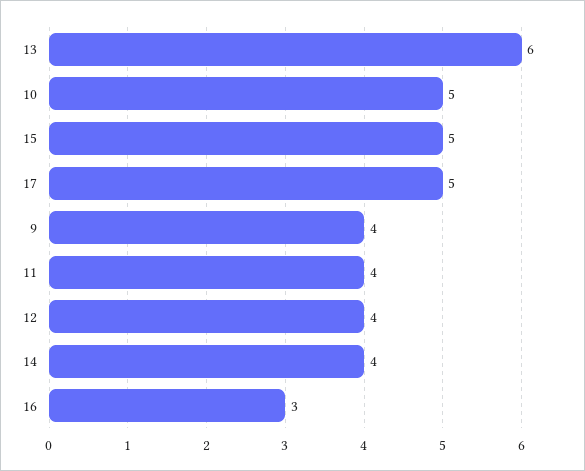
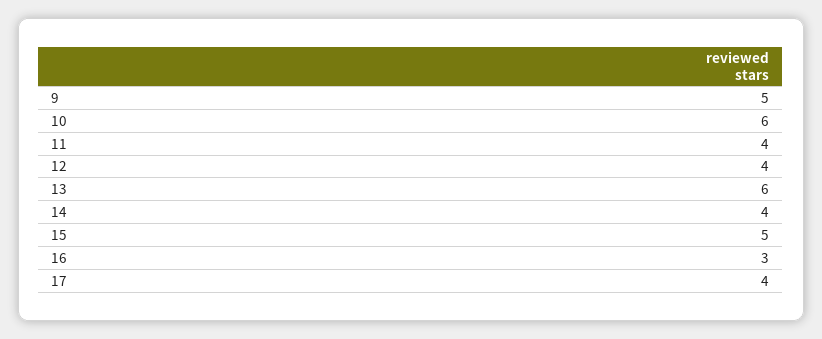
  {
    "13": 6,
-   "10": 5,
+   "10": 6,
    "15": 5,
-   "17": 5,
+   "17": 4,
-   "9": 4,
+   "9": 5,
    "11": 4,
    "12": 4,
    "14": 4,
    "16": 3
  }

